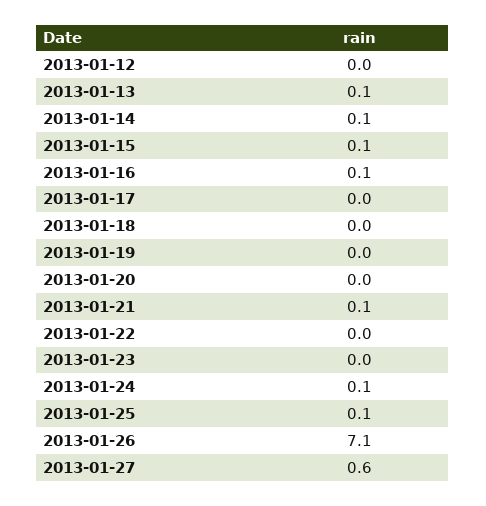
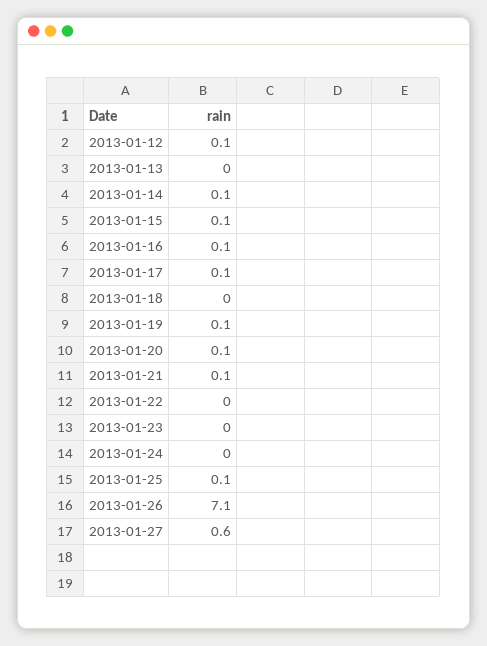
  {
-   "2013-01-12": 0,
+   "2013-01-12": 0.1,
-   "2013-01-13": 0.1,
+   "2013-01-13": 0,
    "2013-01-14": 0.1,
    "2013-01-15": 0.1,
    "2013-01-16": 0.1,
-   "2013-01-17": 0,
+   "2013-01-17": 0.1,
    "2013-01-18": 0,
-   "2013-01-19": 0,
+   "2013-01-19": 0.1,
-   "2013-01-20": 0,
+   "2013-01-20": 0.1,
    "2013-01-21": 0.1,
    "2013-01-22": 0,
    "2013-01-23": 0,
-   "2013-01-24": 0.1,
+   "2013-01-24": 0,
    "2013-01-25": 0.1,
    "2013-01-26": 7.1,
    "2013-01-27": 0.6
  }

